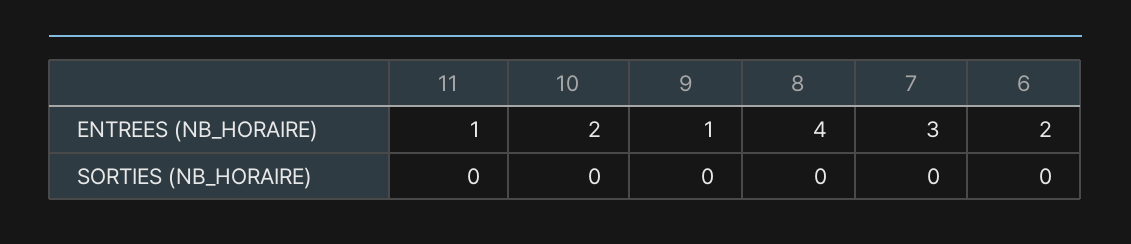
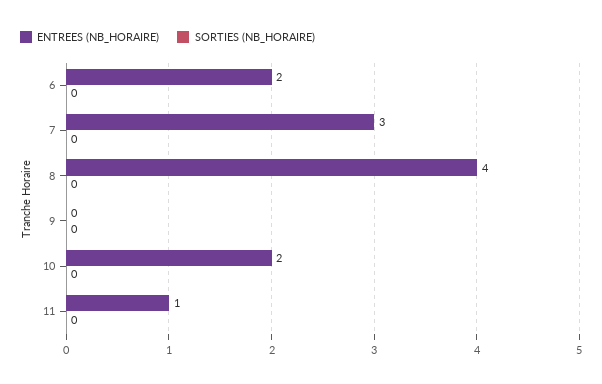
  {
    "ENTREES (NB_HORAIRE)": {
      "11": 1,
      "10": 2,
-     "9": 1,
+     "9": 0,
      "8": 4,
      "7": 3,
      "6": 2
    },
    "SORTIES (NB_HORAIRE)": {
      "11": 0,
      "10": 0,
      "9": 0,
      "8": 0,
      "7": 0,
      "6": 0
    }
  }

